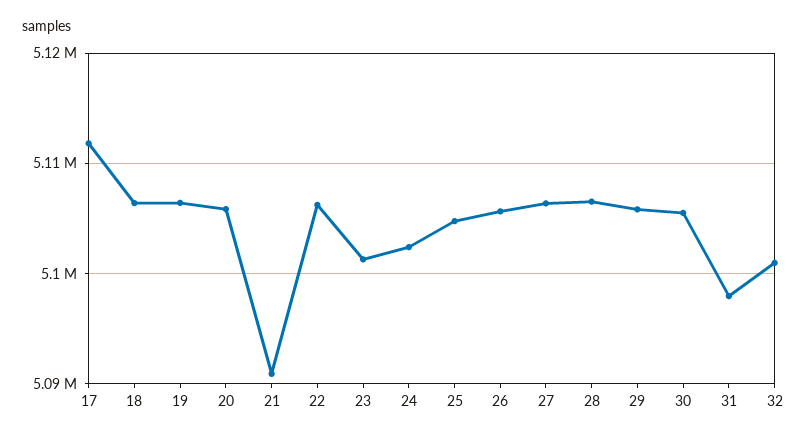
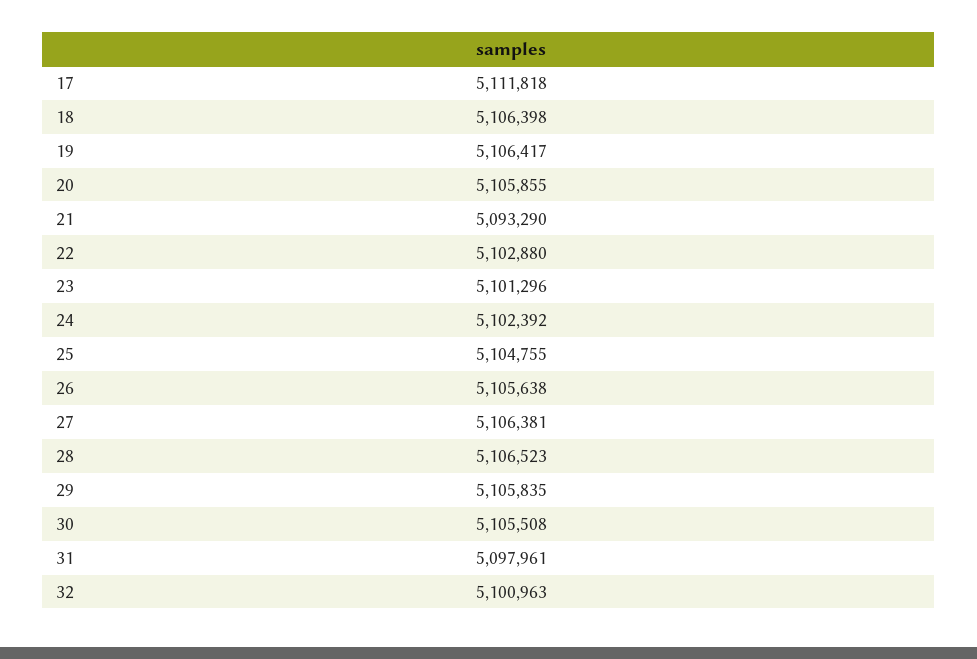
  {
    "17": 5111818,
    "18": 5106398,
    "19": 5106417,
    "20": 5105855,
-   "21": 5091000,
+   "21": 5093290,
-   "22": 5106000,
+   "22": 5102880,
    "23": 5101296,
    "24": 5102392,
    "25": 5104755,
    "26": 5105638,
    "27": 5106381,
    "28": 5106523,
    "29": 5105835,
    "30": 5105508,
    "31": 5097961,
    "32": 5100963
  }

